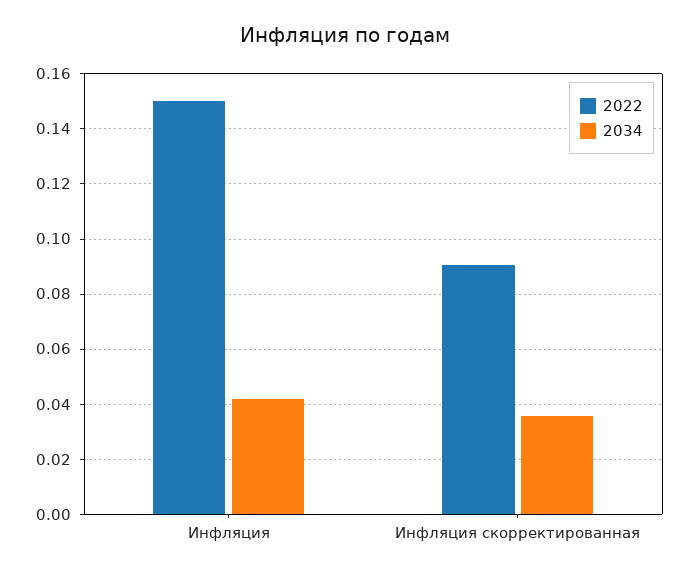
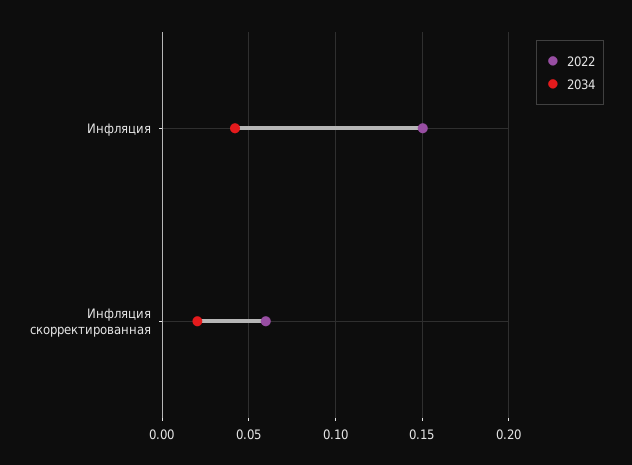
  {
    "2022": {
      "Инфляция": 0.15,
-     "Инфляция скорректированная": 0.09
+     "Инфляция скорректированная": 0.06
    },
    "2034": {
      "Инфляция": 0.0425,
-     "Инфляция скорректированная": 0.035
+     "Инфляция скорректированная": 0.02
    }
  }

